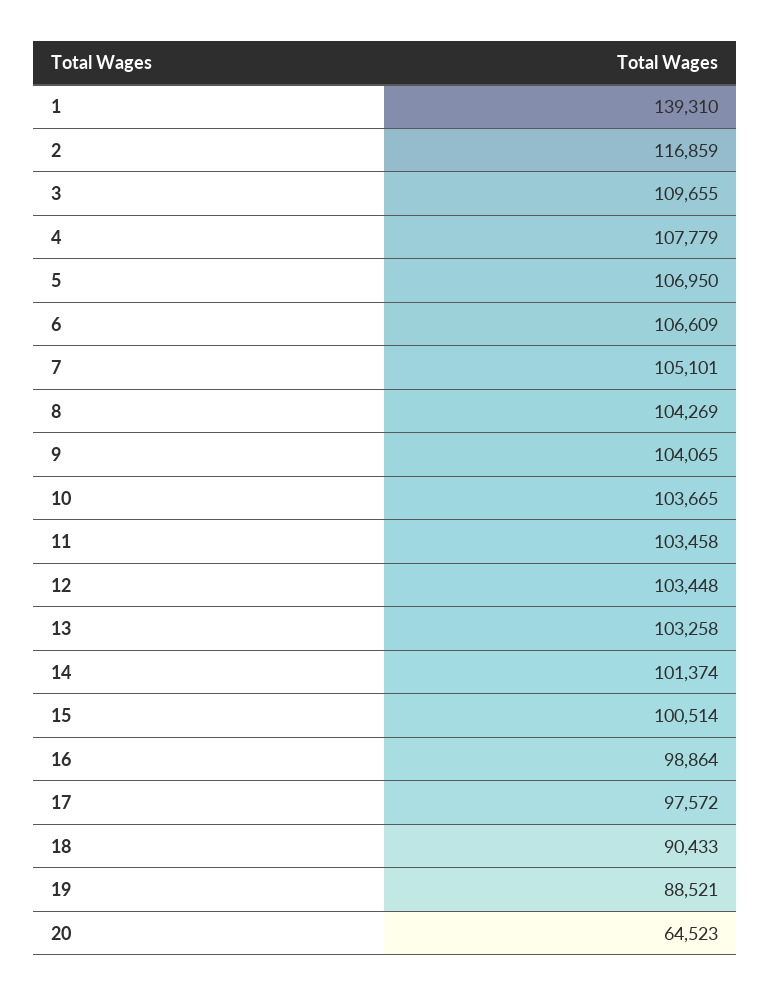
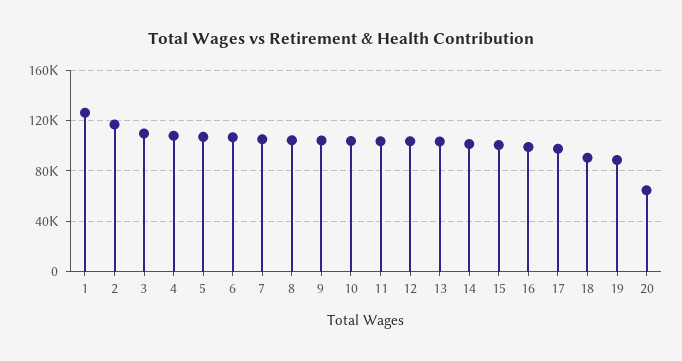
  {
-   "1": 139310,
+   "1": 125000,
    "2": 116859,
    "3": 109655,
    "4": 107779,
    "5": 106950,
    "6": 106609,
    "7": 105101,
    "8": 104269,
    "9": 104065,
    "10": 103665,
    "11": 103458,
    "12": 103448,
    "13": 103258,
    "14": 101374,
    "15": 100514,
    "16": 98864,
    "17": 97572,
    "18": 90433,
    "19": 88521,
    "20": 64523
  }

